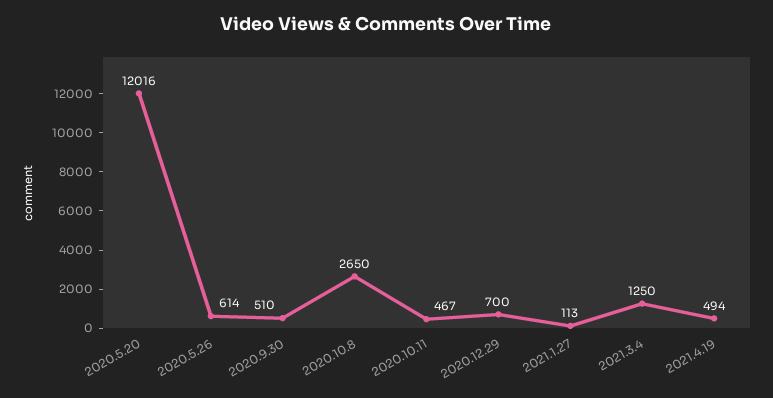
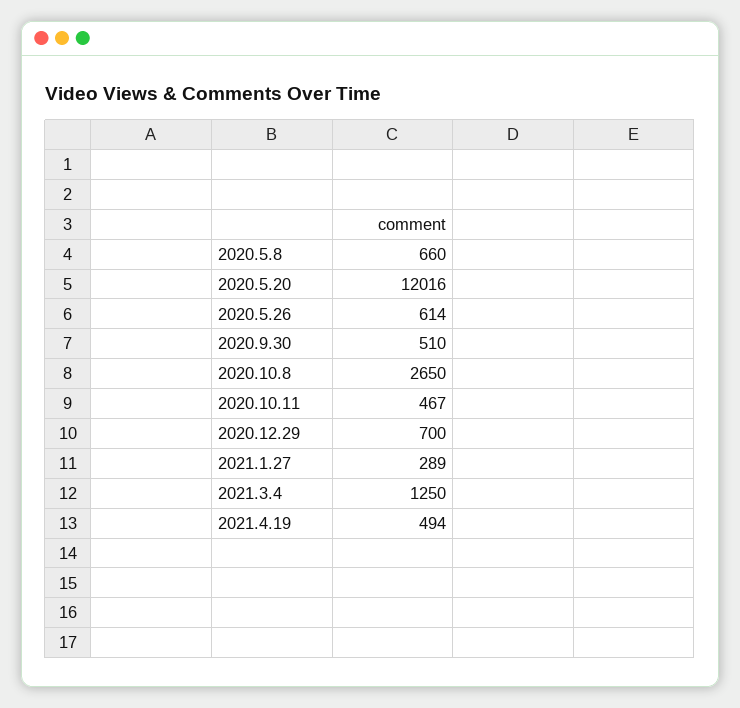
  {
    "2020.5.20": 12016,
    "2020.5.26": 614,
    "2020.9.30": 510,
    "2020.10.8": 2650,
    "2020.10.11": 467,
    "2020.12.29": 700,
-   "2021.1.27": 113,
+   "2021.1.27": 289,
    "2021.3.4": 1250,
-   "2021.4.19": 494
+   "2021.4.19": 494,
+   "2020.5.8": 660
  }

